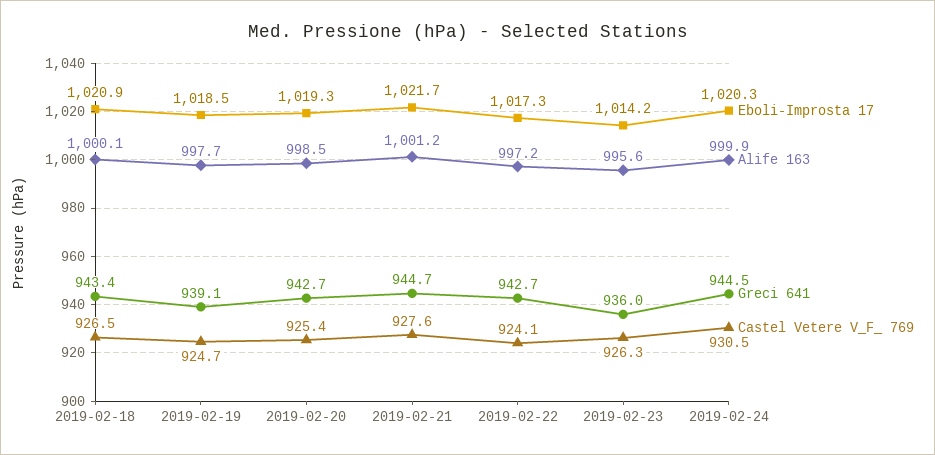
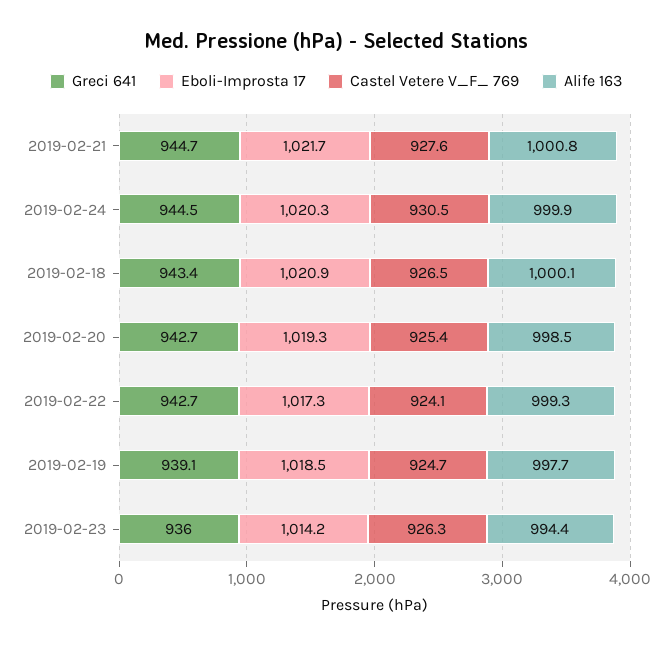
  {
    "Eboli-Improsta 17": {
      "2019-02-18": 1020.9,
      "2019-02-19": 1018.5,
      "2019-02-20": 1019.3,
      "2019-02-21": 1021.7,
      "2019-02-22": 1017.3,
      "2019-02-23": 1014.2,
      "2019-02-24": 1020.3
    },
    "Alife 163": {
      "2019-02-18": 1000.1,
      "2019-02-19": 997.7,
      "2019-02-20": 998.5,
-     "2019-02-21": 1001.2,
+     "2019-02-21": 1000.8,
-     "2019-02-22": 997.2,
+     "2019-02-22": 999.3,
-     "2019-02-23": 995.6,
+     "2019-02-23": 994.4,
      "2019-02-24": 999.9
    },
    "Greci 641": {
      "2019-02-18": 943.4,
      "2019-02-19": 939.1,
      "2019-02-20": 942.7,
      "2019-02-21": 944.7,
      "2019-02-22": 942.7,
      "2019-02-23": 936,
      "2019-02-24": 944.5
    },
    "Castel Vetere V_F_ 769": {
      "2019-02-18": 926.5,
      "2019-02-19": 924.7,
      "2019-02-20": 925.4,
      "2019-02-21": 927.6,
      "2019-02-22": 924.1,
      "2019-02-23": 926.3,
      "2019-02-24": 930.5
    }
  }

